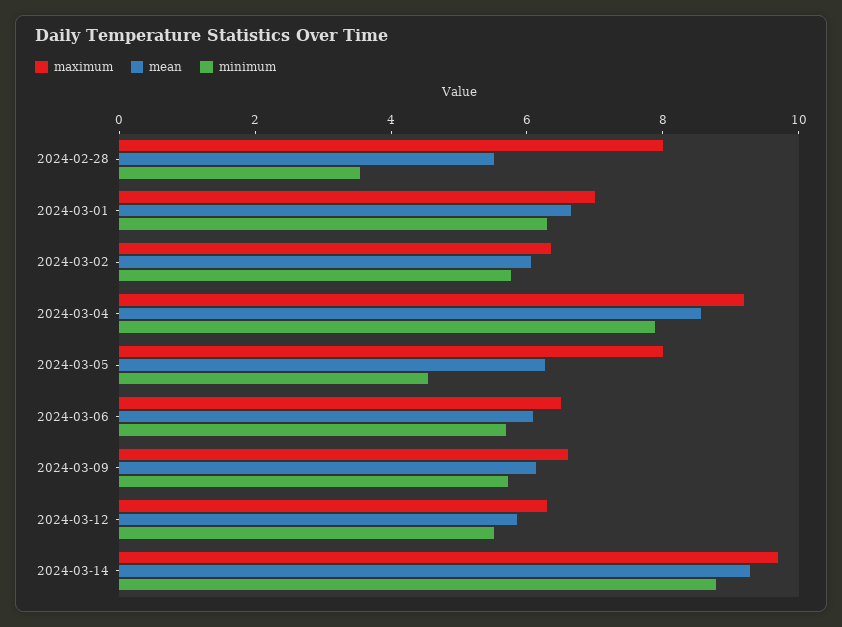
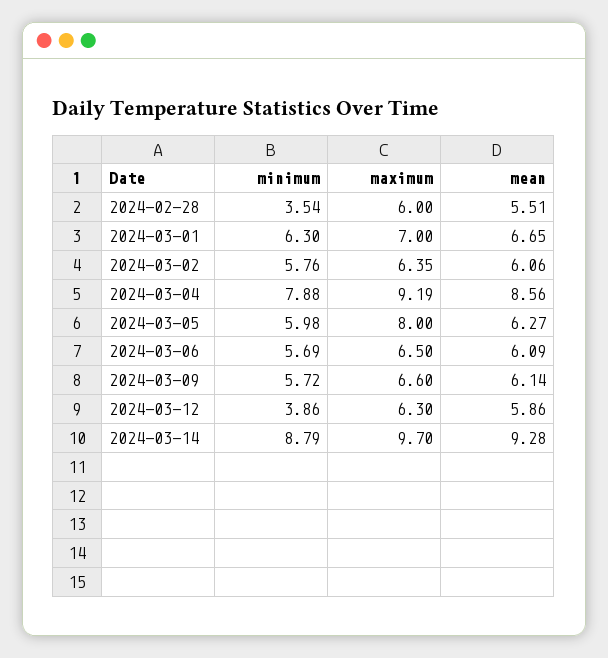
  {
    "maximum": {
-     "2024-02-28": 8,
+     "2024-02-28": 6,
      "2024-03-01": 7,
      "2024-03-02": 6.35,
      "2024-03-04": 9.19,
      "2024-03-05": 8,
      "2024-03-06": 6.5,
      "2024-03-09": 6.6,
      "2024-03-12": 6.3,
      "2024-03-14": 9.7
    },
    "mean": {
      "2024-02-28": 5.51,
      "2024-03-01": 6.65,
      "2024-03-02": 6.06,
      "2024-03-04": 8.56,
      "2024-03-05": 6.27,
      "2024-03-06": 6.09,
      "2024-03-09": 6.14,
      "2024-03-12": 5.86,
      "2024-03-14": 9.28
    },
    "minimum": {
      "2024-02-28": 3.54,
      "2024-03-01": 6.3,
      "2024-03-02": 5.76,
      "2024-03-04": 7.88,
-     "2024-03-05": 4.5,
+     "2024-03-05": 5.98,
      "2024-03-06": 5.69,
      "2024-03-09": 5.72,
-     "2024-03-12": 5.5,
+     "2024-03-12": 3.86,
      "2024-03-14": 8.79
    }
  }

